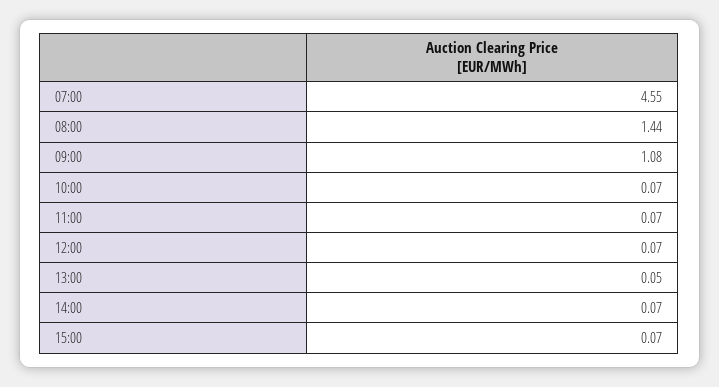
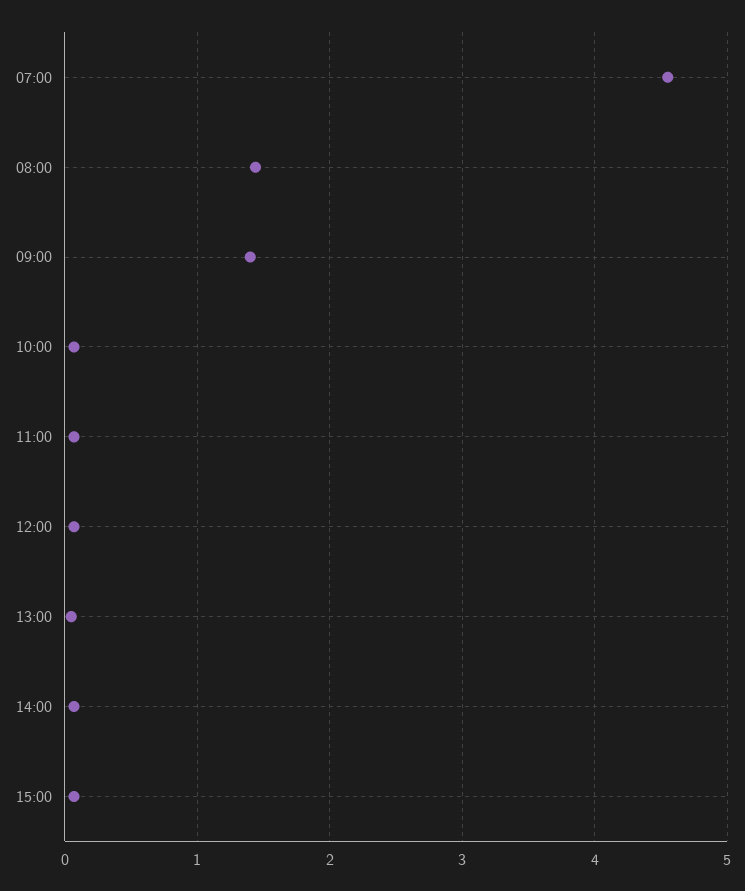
  {
    "07:00": 4.55,
    "08:00": 1.44,
-   "09:00": 1.08,
+   "09:00": 1.4,
    "10:00": 0.07,
    "11:00": 0.07,
    "12:00": 0.07,
    "13:00": 0.05,
    "14:00": 0.07,
    "15:00": 0.07
  }

